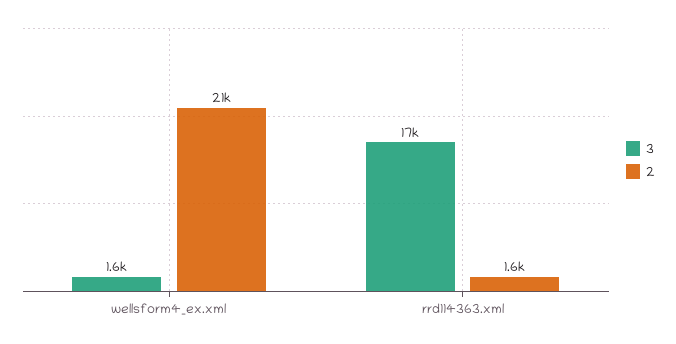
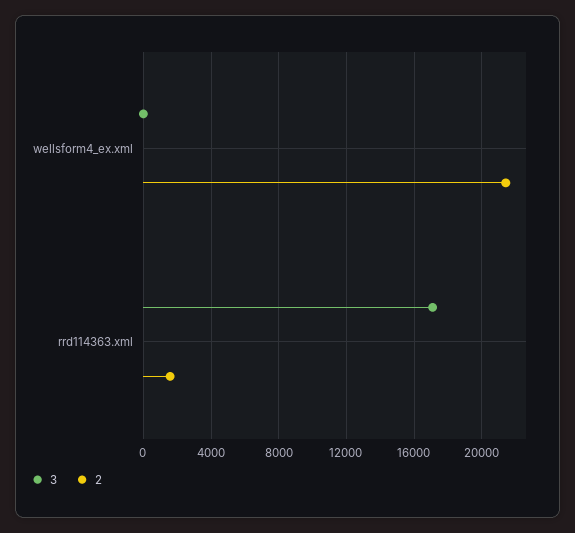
  {
    "3": {
-     "wellsform4_ex.xml": 1600,
+     "wellsform4_ex.xml": 0,
      "rrd114363.xml": 17000
    },
    "2": {
      "wellsform4_ex.xml": 21000,
      "rrd114363.xml": 1600
    }
  }

